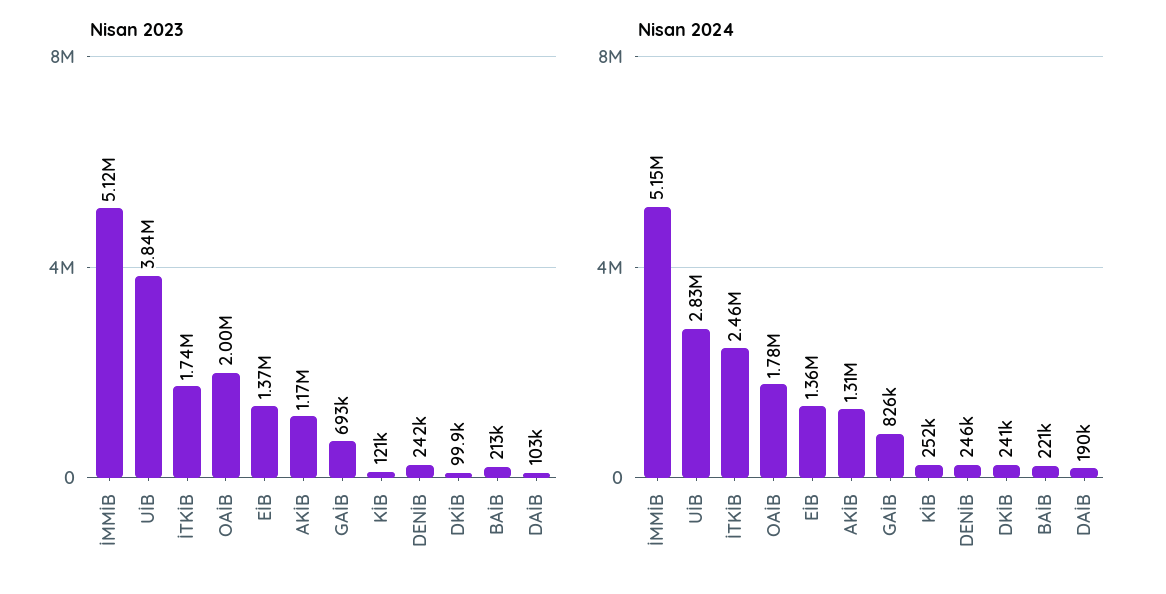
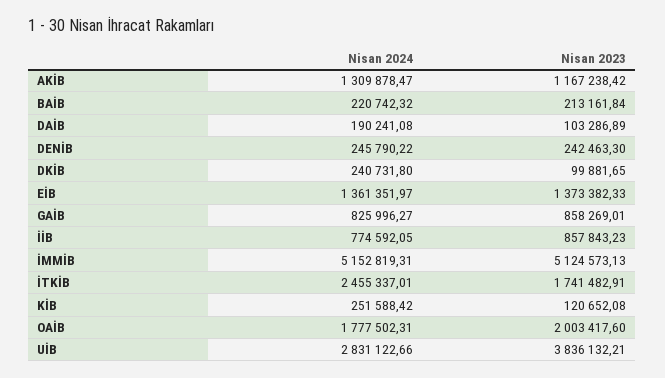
  {
    "Nisan 2023": {
      "İMMİB": 5124573.13,
      "UİB": 3836132.21,
      "İTKİB": 1741482.91,
      "OAİB": 2003417.6,
      "EİB": 1373382.33,
      "AKİB": 1167238.42,
-     "GAİB": 693000,
+     "GAİB": 858269.01,
      "KİB": 120652.08,
      "DENİB": 242463.3,
      "DKİB": 99881.65,
      "BAİB": 213161.84,
-     "DAİB": 103286.89
+     "DAİB": 103286.89,
+     "İİB": 857843.23
    },
    "Nisan 2024": {
      "İMMİB": 5152819.31,
      "UİB": 2831122.66,
      "İTKİB": 2455337.01,
      "OAİB": 1777502.31,
      "EİB": 1361351.97,
      "AKİB": 1309878.47,
      "GAİB": 825996.27,
      "KİB": 251588.42,
      "DENİB": 245790.22,
      "DKİB": 240731.8,
      "BAİB": 220742.32,
-     "DAİB": 190241.08
+     "DAİB": 190241.08,
+     "İİB": 774592.05
    }
  }

